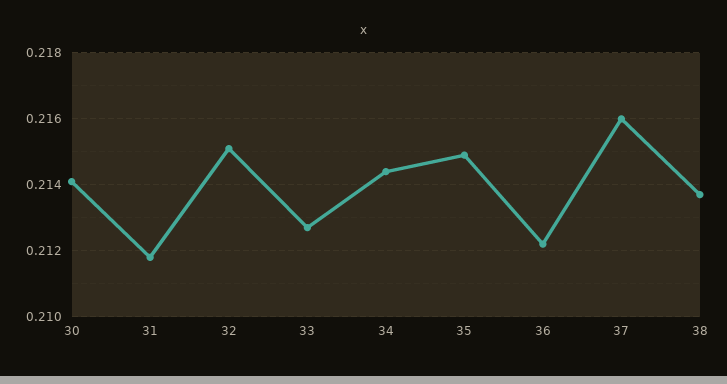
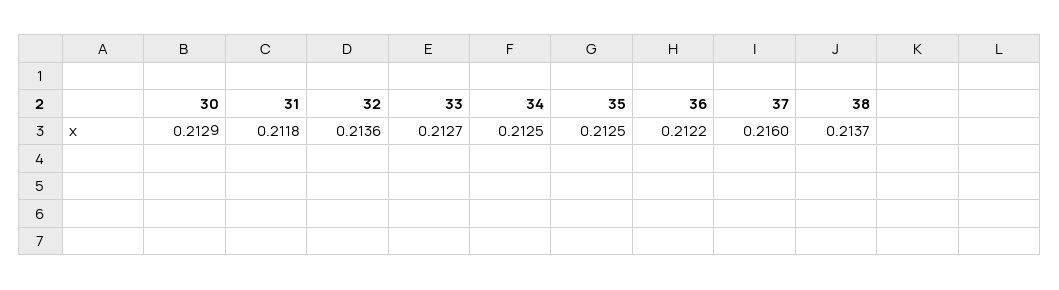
  {
-   "30": 0.214,
+   "30": 0.2129,
    "31": 0.2118,
-   "32": 0.215,
+   "32": 0.2136,
    "33": 0.2127,
-   "34": 0.2145,
+   "34": 0.2125,
-   "35": 0.215,
+   "35": 0.2125,
    "36": 0.2122,
    "37": 0.216,
    "38": 0.2137
  }

